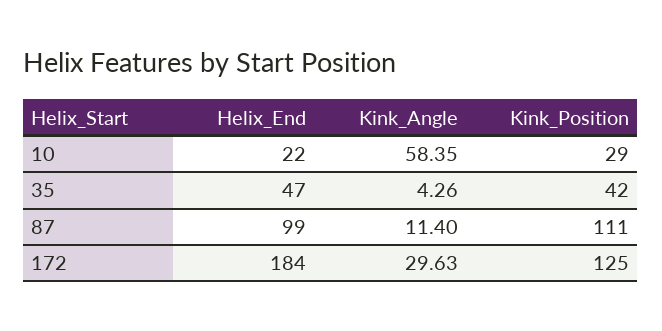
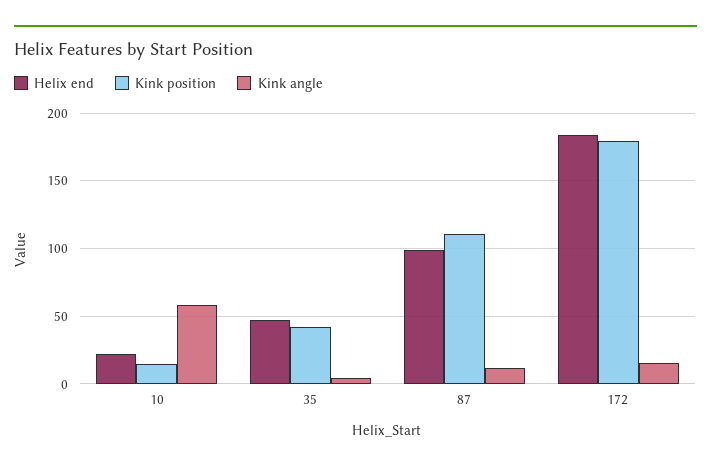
  {
    "Helix_End": {
      "10": 22,
      "35": 47,
      "87": 99,
      "172": 184
    },
    "Kink_Angle": {
      "10": 58.35,
      "35": 4.26,
      "87": 11.4,
-     "172": 29.63
+     "172": 15
    },
    "Kink_Position": {
-     "10": 29,
+     "10": 15,
      "35": 42,
      "87": 111,
-     "172": 125
+     "172": 180
    }
  }

